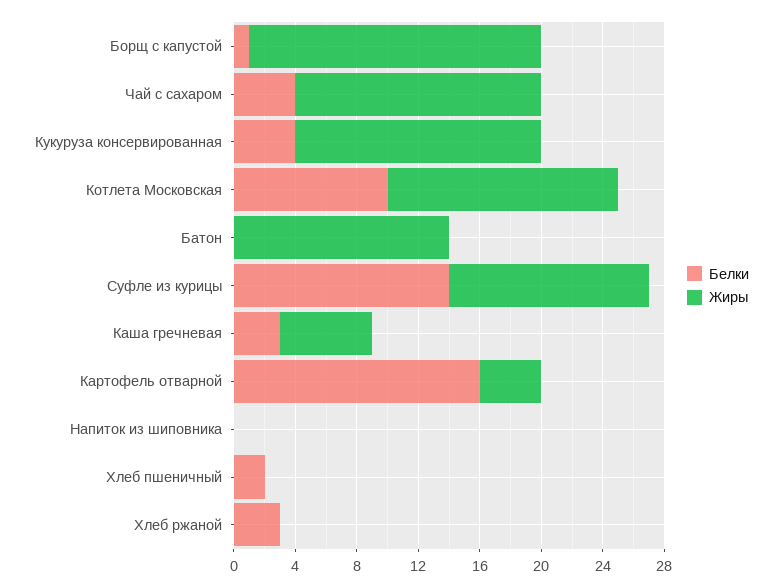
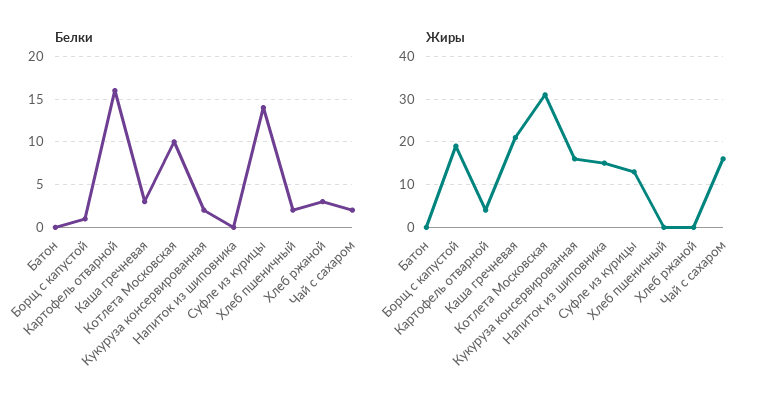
  {
    "Белки": {
      "Борщ с капустой": 1,
-     "Чай с сахаром": 4,
+     "Чай с сахаром": 2,
-     "Кукуруза консервированная": 4,
+     "Кукуруза консервированная": 2,
      "Котлета Московская": 10,
      "Батон": 0,
      "Суфле из курицы": 14,
      "Каша гречневая": 3,
      "Картофель отварной": 16,
      "Напиток из шиповника": 0,
      "Хлеб пшеничный": 2,
      "Хлеб ржаной": 3
    },
    "Жиры": {
      "Борщ с капустой": 19,
      "Чай с сахаром": 16,
      "Кукуруза консервированная": 16,
-     "Котлета Московская": 15,
+     "Котлета Московская": 30,
-     "Батон": 14,
+     "Батон": 0,
      "Суфле из курицы": 13,
-     "Каша гречневая": 6,
+     "Каша гречневая": 20,
      "Картофель отварной": 4,
-     "Напиток из шиповника": 0,
+     "Напиток из шиповника": 15,
      "Хлеб пшеничный": 0,
      "Хлеб ржаной": 0
    }
  }

